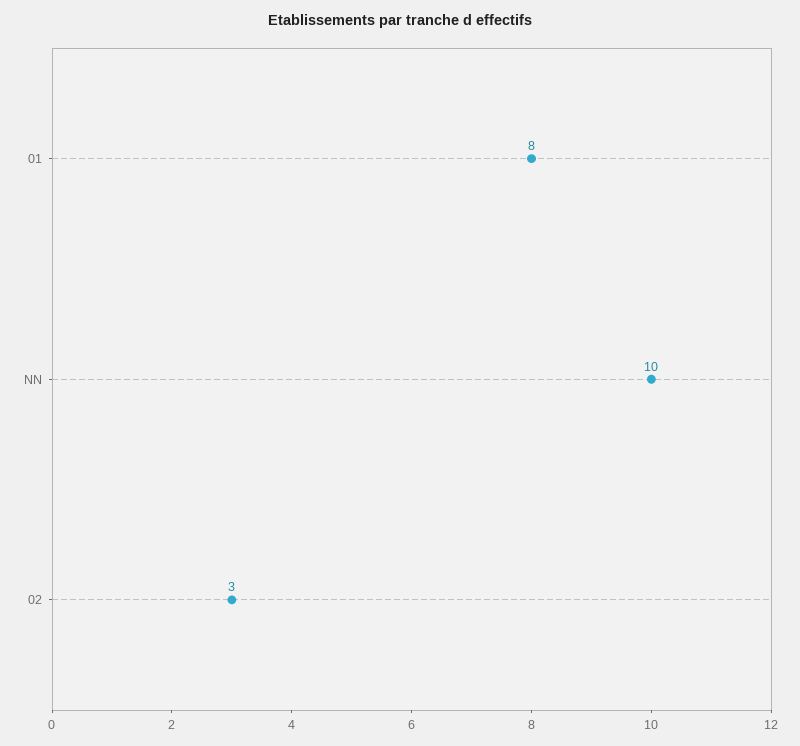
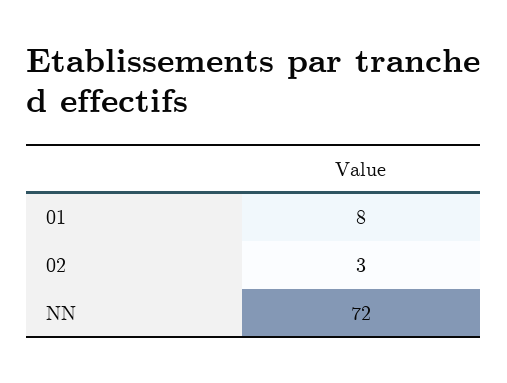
  {
    "01": 8,
-   "NN": 10,
+   "NN": 72,
    "02": 3
  }

